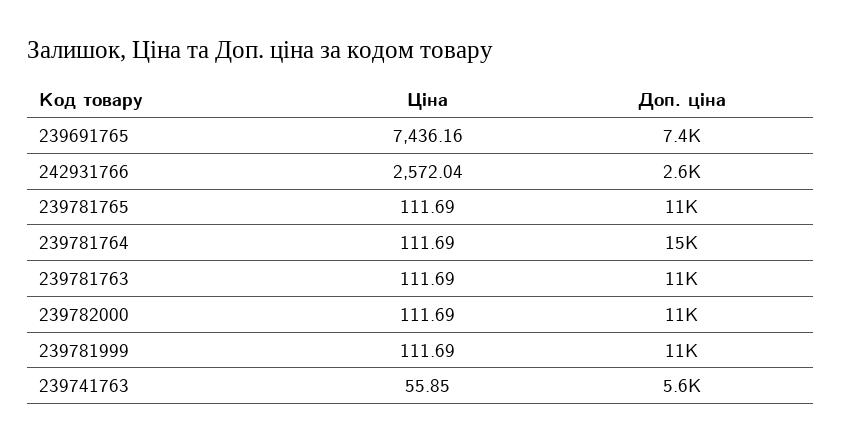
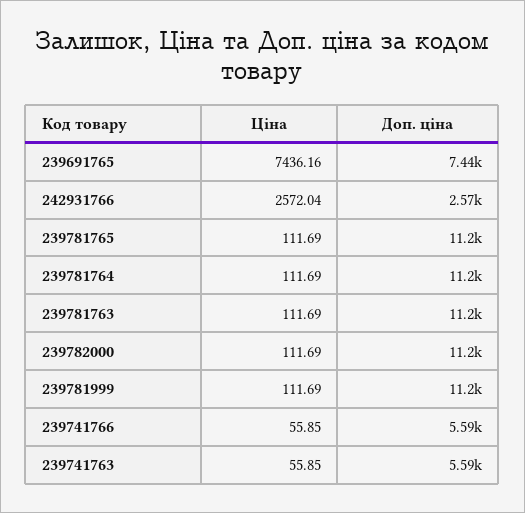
  {
    "Ціна": {
      "239691765": 7436.16,
      "242931766": 2572.04,
      "239781765": 111.69,
      "239781764": 111.69,
      "239781763": 111.69,
      "239782000": 111.69,
      "239781999": 111.69,
-     "239741763": 55.85
+     "239741763": 55.85,
+     "239741766": 55.85
    },
    "Доп. ціна": {
      "239691765": 7440,
      "242931766": 2570,
      "239781765": 11200,
-     "239781764": 15000,
+     "239781764": 11200,
      "239781763": 11200,
      "239782000": 11200,
      "239781999": 11200,
-     "239741763": 5590
+     "239741763": 5590,
+     "239741766": 5590
    }
  }

